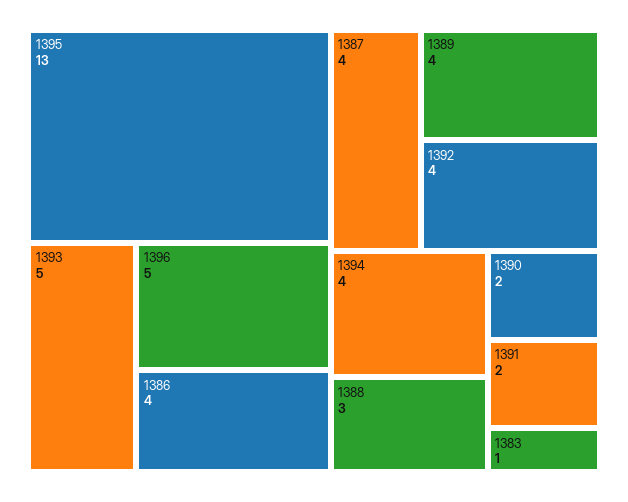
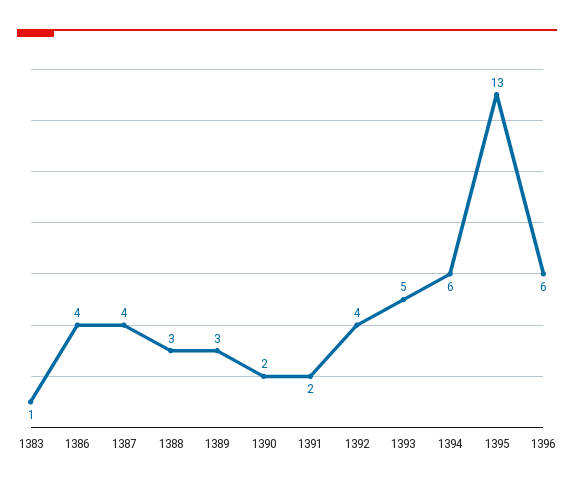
  {
    "1395": 13,
    "1393": 5,
-   "1396": 5,
+   "1396": 6,
    "1386": 4,
    "1387": 4,
-   "1389": 4,
+   "1389": 3,
    "1392": 4,
-   "1394": 4,
+   "1394": 6,
    "1388": 3,
    "1390": 2,
    "1391": 2,
    "1383": 1
  }

